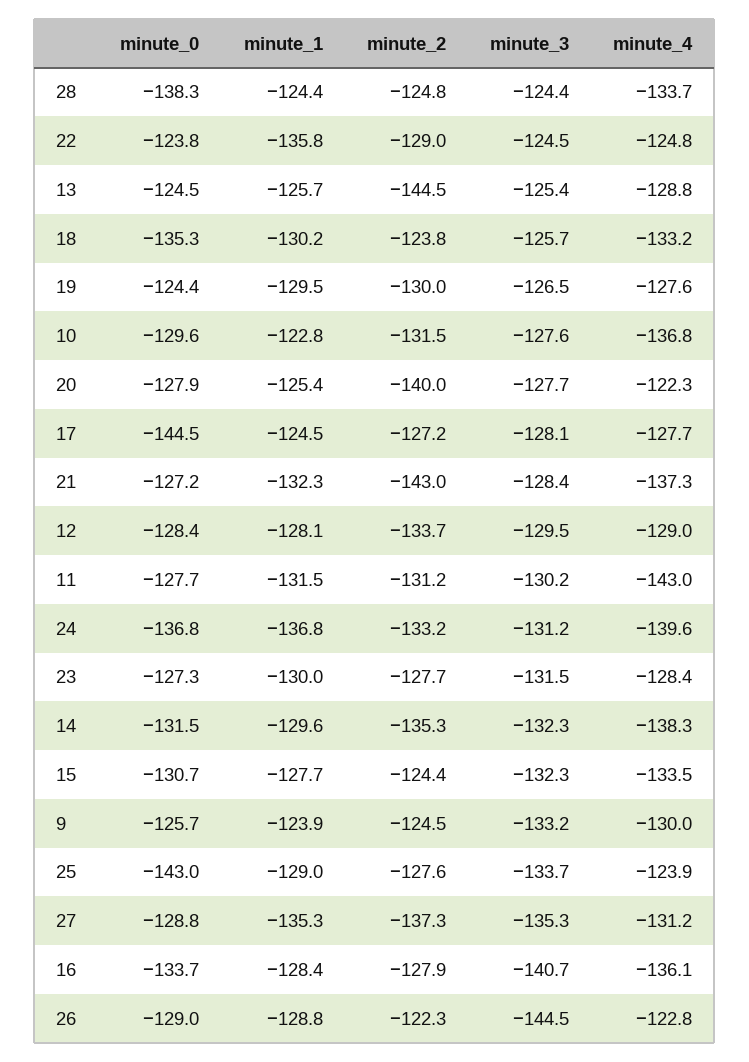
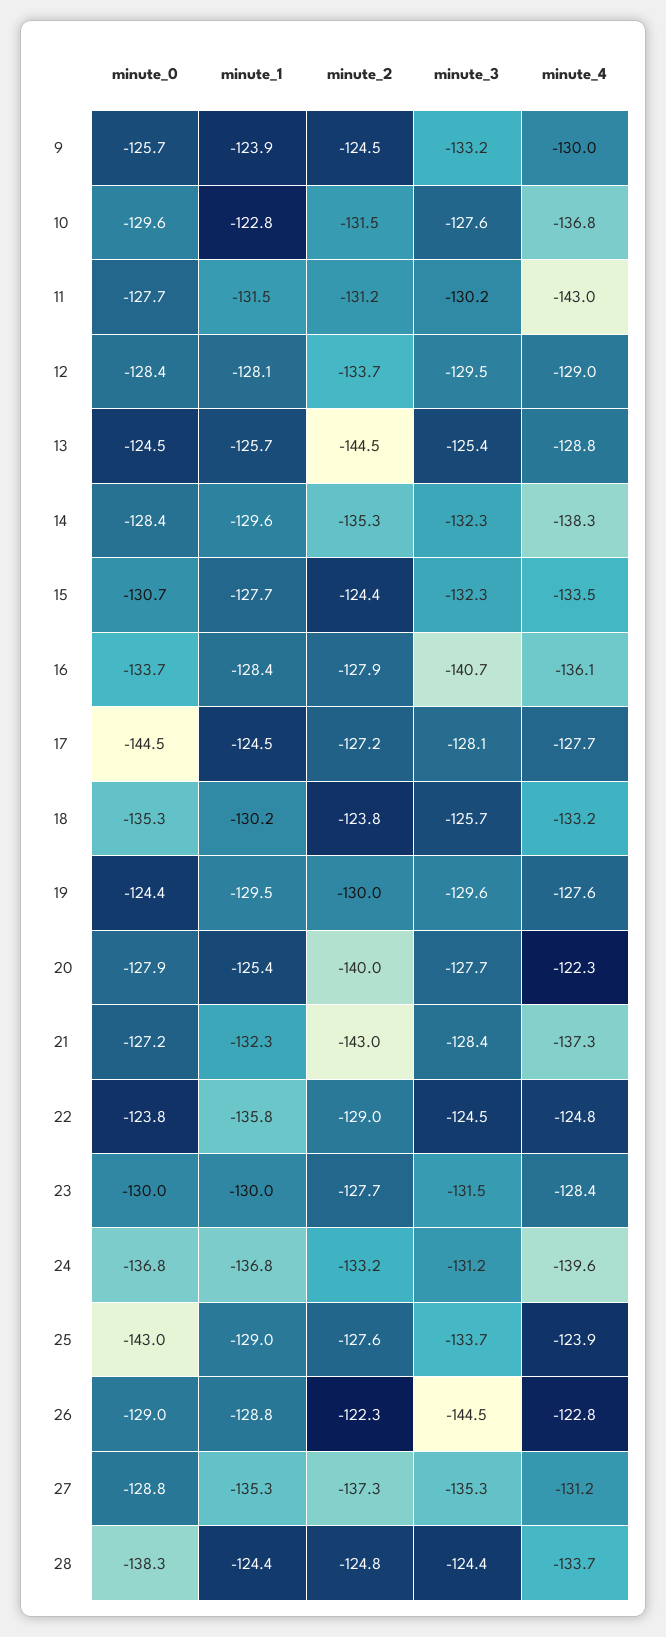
  {
    "minute_0": {
      "28": -138.3,
      "22": -123.8,
      "13": -124.5,
      "18": -135.3,
      "19": -124.4,
      "10": -129.6,
      "20": -127.9,
      "17": -144.5,
      "21": -127.2,
      "12": -128.4,
      "11": -127.7,
      "24": -136.8,
-     "23": -127.3,
+     "23": -130,
-     "14": -131.5,
+     "14": -128.4,
      "15": -130.7,
      "9": -125.7,
      "25": -143,
      "27": -128.8,
      "16": -133.7,
      "26": -129
    },
    "minute_1": {
      "28": -124.4,
      "22": -135.8,
      "13": -125.7,
      "18": -130.2,
      "19": -129.5,
      "10": -122.8,
      "20": -125.4,
      "17": -124.5,
      "21": -132.3,
      "12": -128.1,
      "11": -131.5,
      "24": -136.8,
      "23": -130,
      "14": -129.6,
      "15": -127.7,
      "9": -123.9,
      "25": -129,
      "27": -135.3,
      "16": -128.4,
      "26": -128.8
    },
    "minute_2": {
      "28": -124.8,
      "22": -129,
      "13": -144.5,
      "18": -123.8,
      "19": -130,
      "10": -131.5,
      "20": -140,
      "17": -127.2,
      "21": -143,
      "12": -133.7,
      "11": -131.2,
      "24": -133.2,
      "23": -127.7,
      "14": -135.3,
      "15": -124.4,
      "9": -124.5,
      "25": -127.6,
      "27": -137.3,
      "16": -127.9,
      "26": -122.3
    },
    "minute_3": {
      "28": -124.4,
      "22": -124.5,
      "13": -125.4,
      "18": -125.7,
-     "19": -126.5,
+     "19": -129.6,
      "10": -127.6,
      "20": -127.7,
      "17": -128.1,
      "21": -128.4,
      "12": -129.5,
      "11": -130.2,
      "24": -131.2,
      "23": -131.5,
      "14": -132.3,
      "15": -132.3,
      "9": -133.2,
      "25": -133.7,
      "27": -135.3,
      "16": -140.7,
      "26": -144.5
    },
    "minute_4": {
      "28": -133.7,
      "22": -124.8,
      "13": -128.8,
      "18": -133.2,
      "19": -127.6,
      "10": -136.8,
      "20": -122.3,
      "17": -127.7,
      "21": -137.3,
      "12": -129,
      "11": -143,
      "24": -139.6,
      "23": -128.4,
      "14": -138.3,
      "15": -133.5,
      "9": -130,
      "25": -123.9,
      "27": -131.2,
      "16": -136.1,
      "26": -122.8
    }
  }

